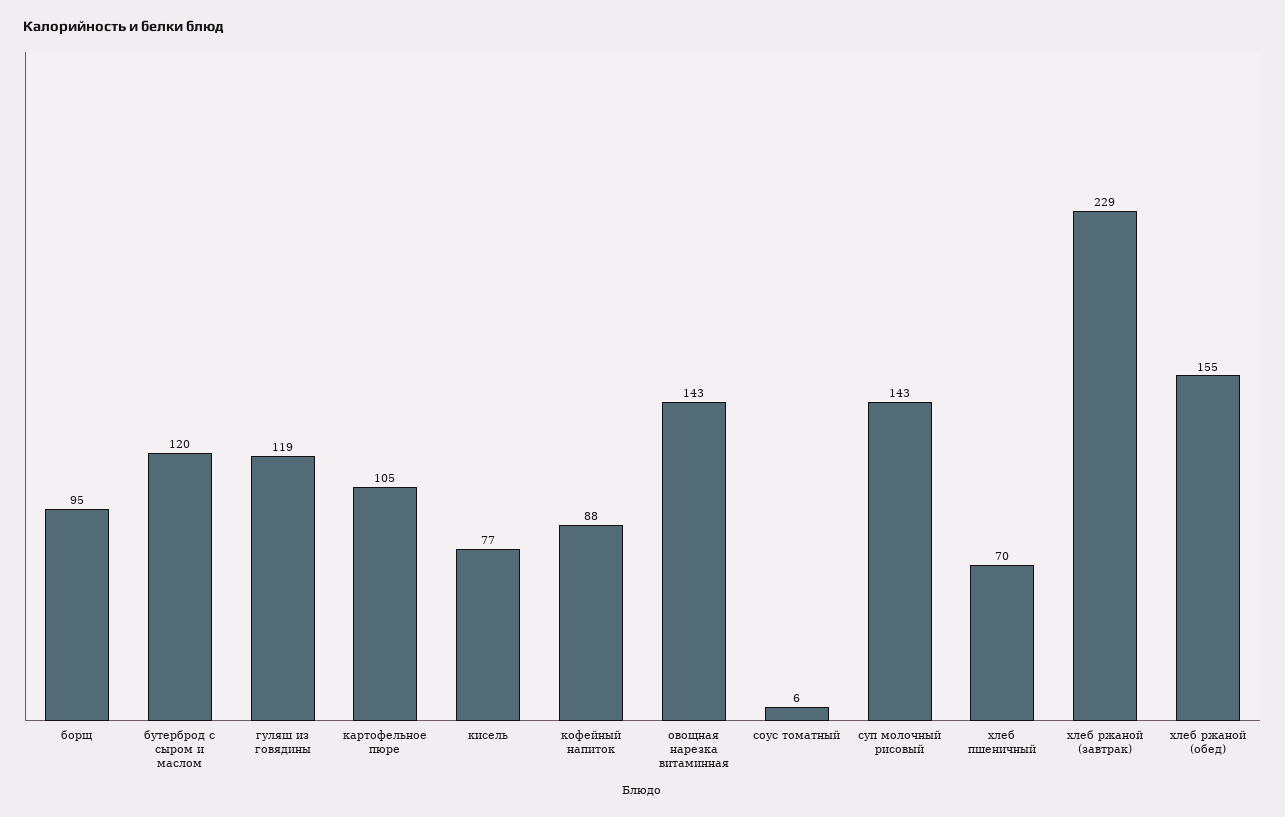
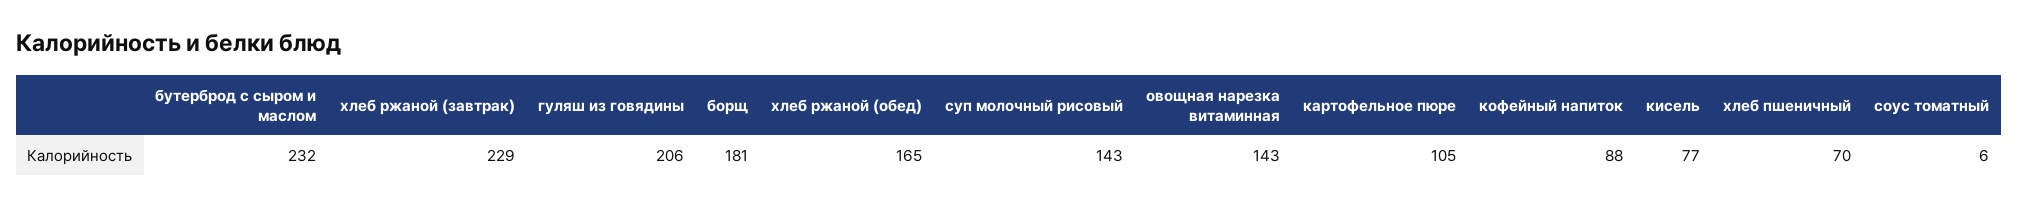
  {
-   "борщ": 95,
+   "борщ": 181,
-   "бутерброд с сыром и маслом": 120,
+   "бутерброд с сыром и маслом": 232,
-   "гуляш из говядины": 119,
+   "гуляш из говядины": 206,
    "картофельное пюре": 105,
    "кисель": 77,
    "кофейный напиток": 88,
    "овощная нарезка витаминная": 143,
    "соус томатный": 6,
    "суп молочный рисовый": 143,
    "хлеб пшеничный": 70,
    "хлеб ржаной (завтрак)": 229,
-   "хлеб ржаной (обед)": 155
+   "хлеб ржаной (обед)": 165
  }

